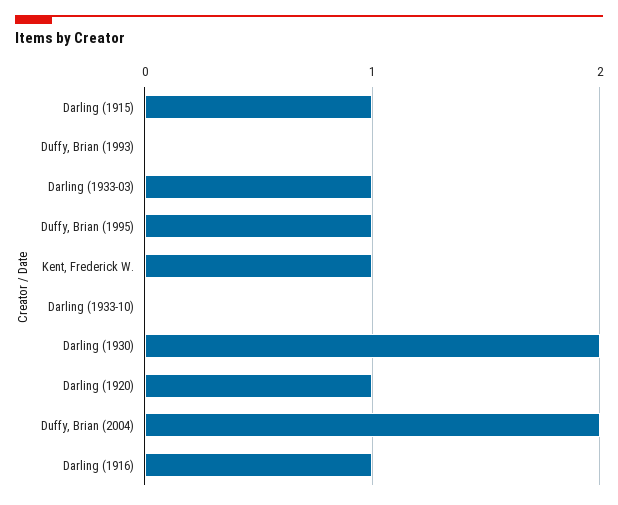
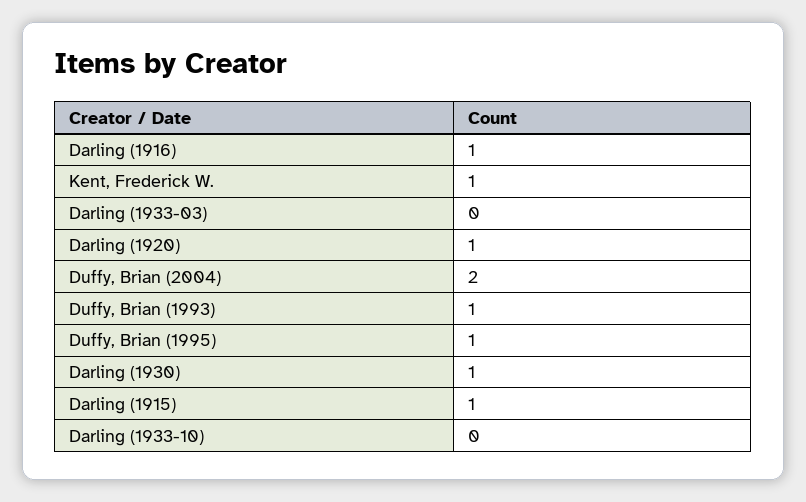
  {
    "Darling (1915)": 1,
-   "Duffy, Brian (1993)": 0,
+   "Duffy, Brian (1993)": 1,
-   "Darling (1933-03)": 1,
+   "Darling (1933-03)": 0,
    "Duffy, Brian (1995)": 1,
    "Kent, Frederick W.": 1,
    "Darling (1933-10)": 0,
-   "Darling (1930)": 2,
+   "Darling (1930)": 1,
    "Darling (1920)": 1,
    "Duffy, Brian (2004)": 2,
    "Darling (1916)": 1
  }

